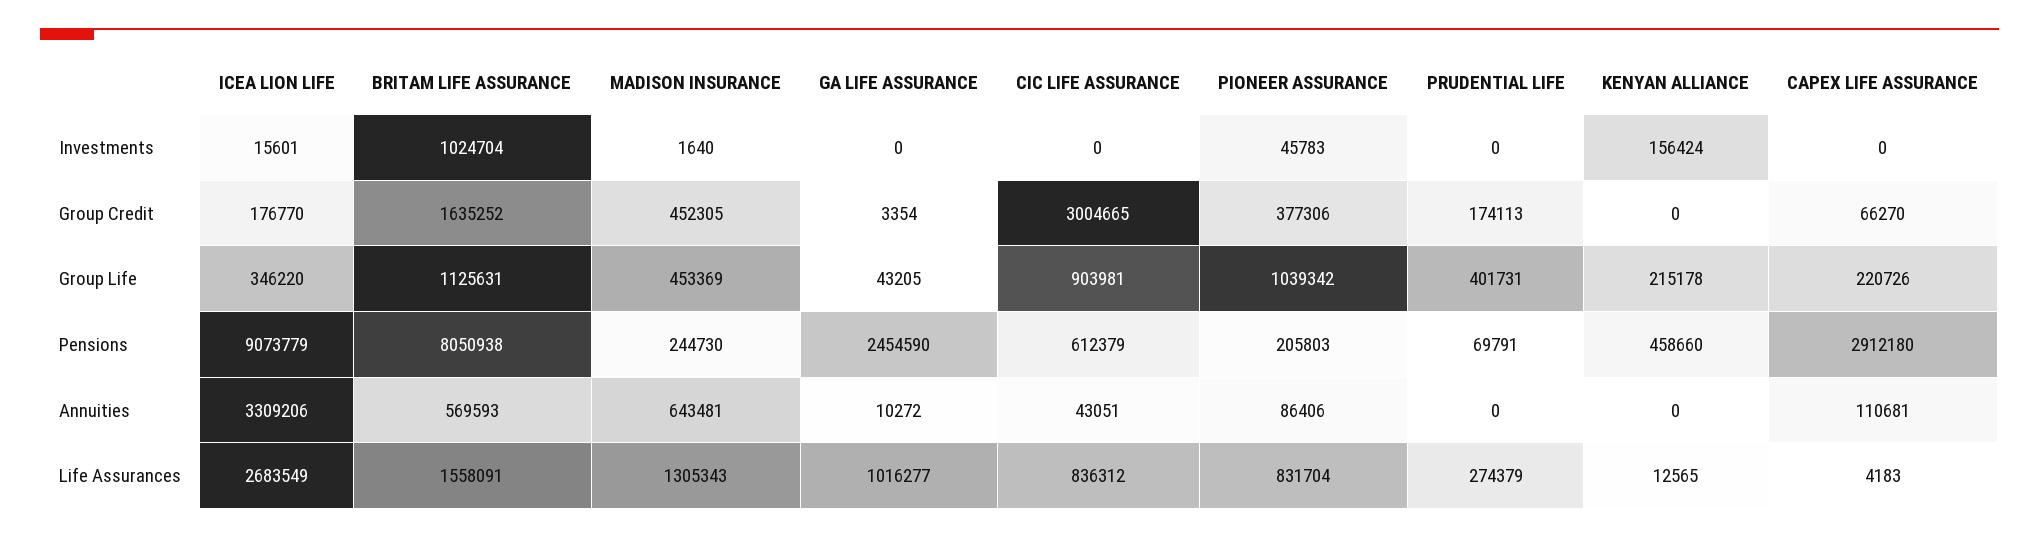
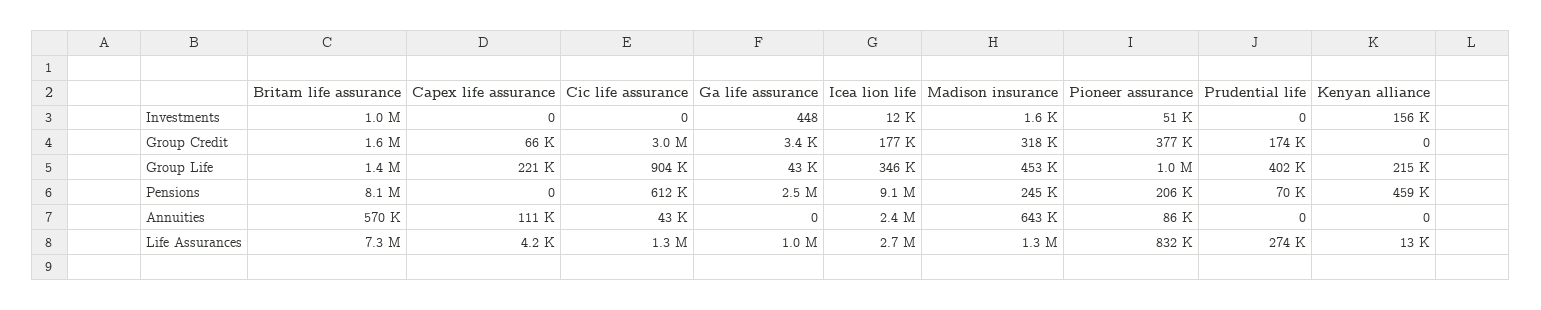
  {
    "ICEA LION LIFE": {
-     "Investments": 15601,
+     "Investments": 12000,
      "Group Credit": 176770,
      "Group Life": 346220,
      "Pensions": 9073779,
-     "Annuities": 3309206,
+     "Annuities": 2400000,
      "Life Assurances": 2683549
    },
    "BRITAM LIFE ASSURANCE": {
      "Investments": 1024704,
      "Group Credit": 1635252,
-     "Group Life": 1125631,
+     "Group Life": 1400000,
      "Pensions": 8050938,
      "Annuities": 569593,
-     "Life Assurances": 1558091
+     "Life Assurances": 7300000
    },
    "MADISON INSURANCE": {
      "Investments": 1640,
-     "Group Credit": 452305,
+     "Group Credit": 318000,
      "Group Life": 453369,
      "Pensions": 244730,
      "Annuities": 643481,
      "Life Assurances": 1305343
    },
    "GA LIFE ASSURANCE": {
-     "Investments": 0,
+     "Investments": 448,
      "Group Credit": 3354,
      "Group Life": 43205,
      "Pensions": 2454590,
-     "Annuities": 10272,
+     "Annuities": 0,
      "Life Assurances": 1016277
    },
    "CIC LIFE ASSURANCE": {
      "Investments": 0,
      "Group Credit": 3004665,
      "Group Life": 903981,
      "Pensions": 612379,
      "Annuities": 43051,
-     "Life Assurances": 836312
+     "Life Assurances": 1300000
    },
    "PIONEER ASSURANCE": {
-     "Investments": 45783,
+     "Investments": 51000,
      "Group Credit": 377306,
      "Group Life": 1039342,
      "Pensions": 205803,
      "Annuities": 86406,
      "Life Assurances": 831704
    },
    "PRUDENTIAL LIFE": {
      "Investments": 0,
      "Group Credit": 174113,
      "Group Life": 401731,
      "Pensions": 69791,
      "Annuities": 0,
      "Life Assurances": 274379
    },
    "KENYAN ALLIANCE": {
      "Investments": 156424,
      "Group Credit": 0,
      "Group Life": 215178,
      "Pensions": 458660,
      "Annuities": 0,
      "Life Assurances": 12565
    },
    "CAPEX LIFE ASSURANCE": {
      "Investments": 0,
      "Group Credit": 66270,
      "Group Life": 220726,
-     "Pensions": 2912180,
+     "Pensions": 0,
      "Annuities": 110681,
      "Life Assurances": 4183
    }
  }

